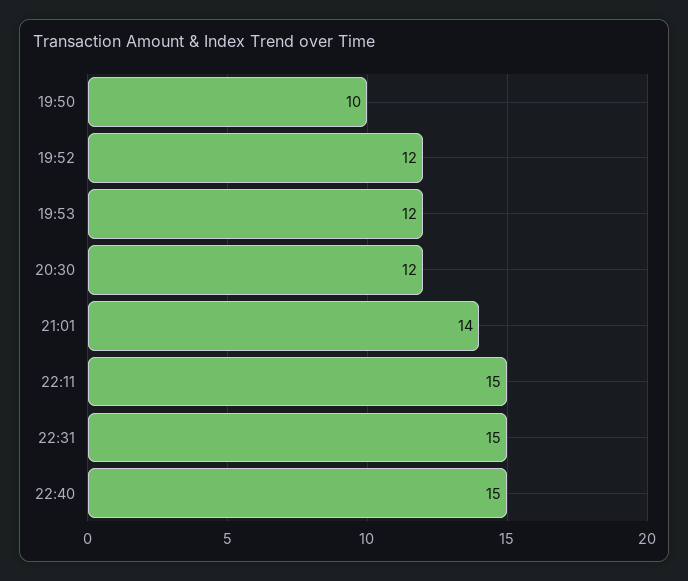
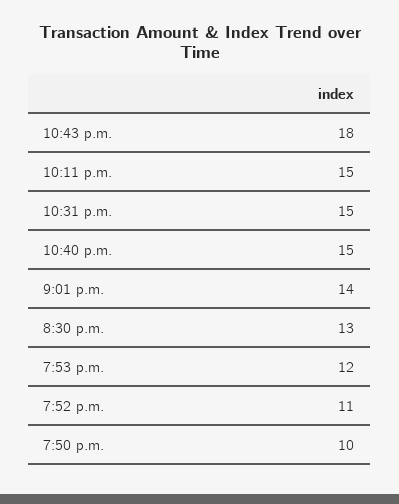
  {
    "19:50": 10,
-   "19:52": 12,
+   "19:52": 11,
    "19:53": 12,
-   "20:30": 12,
+   "20:30": 13,
    "21:01": 14,
    "22:11": 15,
    "22:31": 15,
-   "22:40": 15
+   "22:40": 15,
+   "10:43 p.m.": 18
  }

